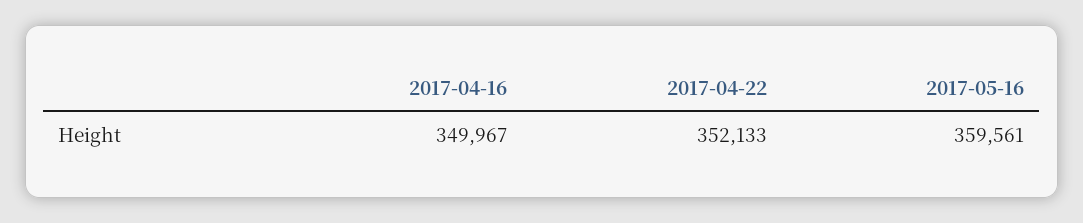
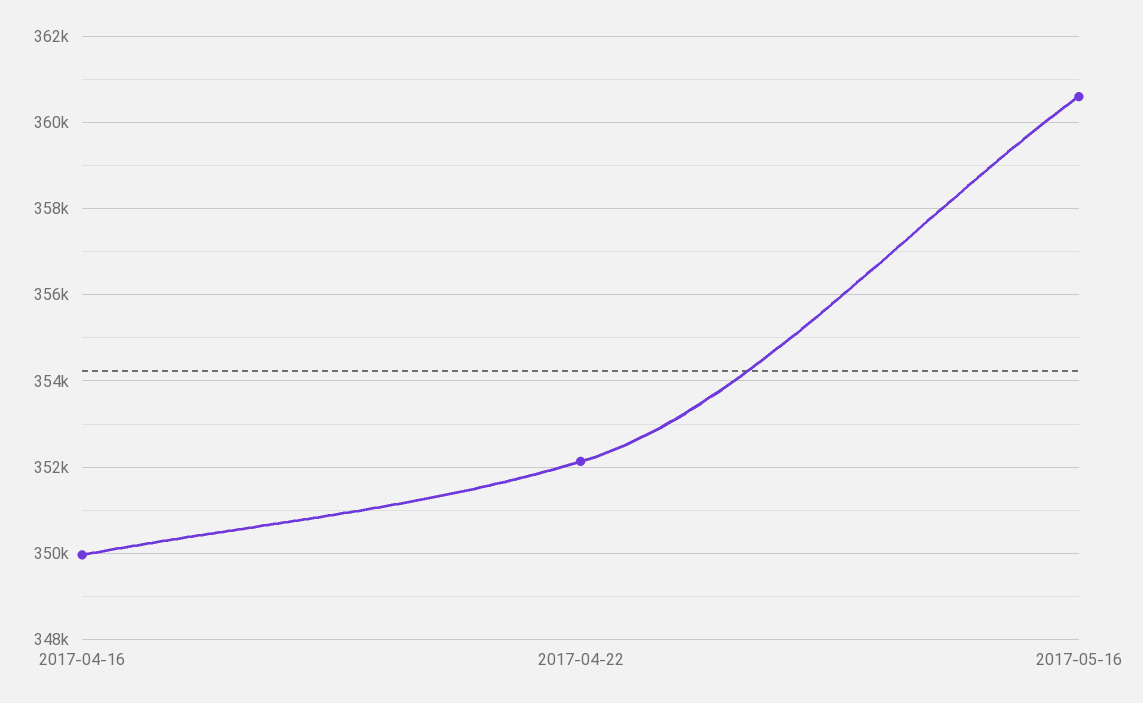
  {
    "2017-04-16": 349967,
    "2017-04-22": 352133,
-   "2017-05-16": 359561
+   "2017-05-16": 360600
  }

